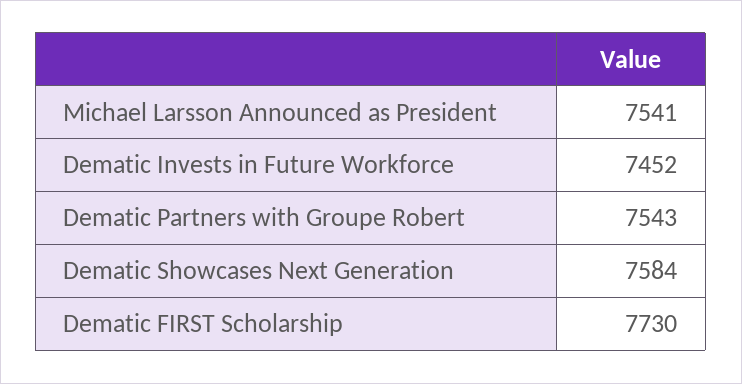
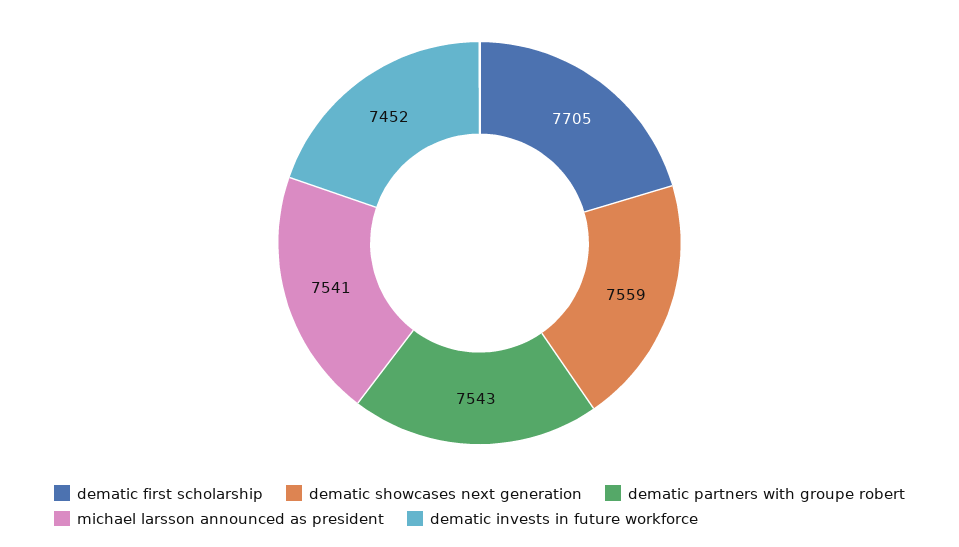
  {
    "Michael Larsson Announced as President": 7541,
    "Dematic Invests in Future Workforce": 7452,
    "Dematic Partners with Groupe Robert": 7543,
-   "Dematic Showcases Next Generation": 7584,
+   "Dematic Showcases Next Generation": 7559,
-   "Dematic FIRST Scholarship": 7730
+   "Dematic FIRST Scholarship": 7705
  }

